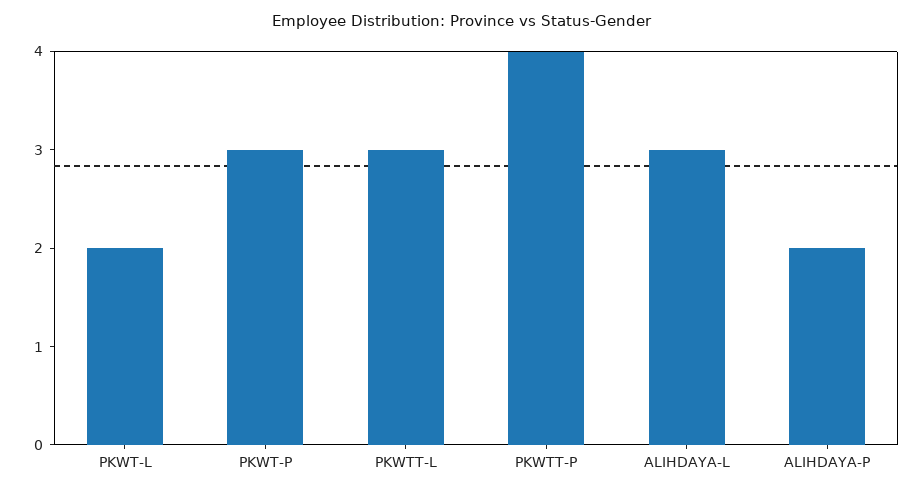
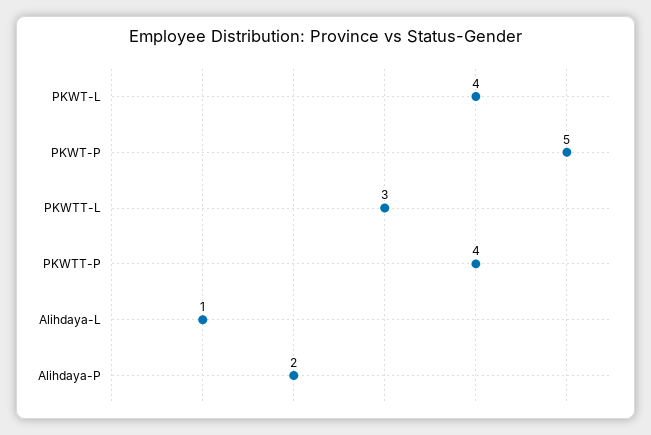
  {
-   "PKWT-L": 2,
+   "PKWT-L": 4,
-   "PKWT-P": 3,
+   "PKWT-P": 5,
    "PKWTT-L": 3,
    "PKWTT-P": 4,
-   "ALIHDAYA-L": 3,
+   "ALIHDAYA-L": 1,
    "ALIHDAYA-P": 2
  }

